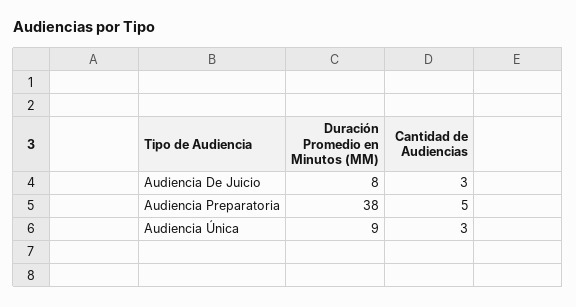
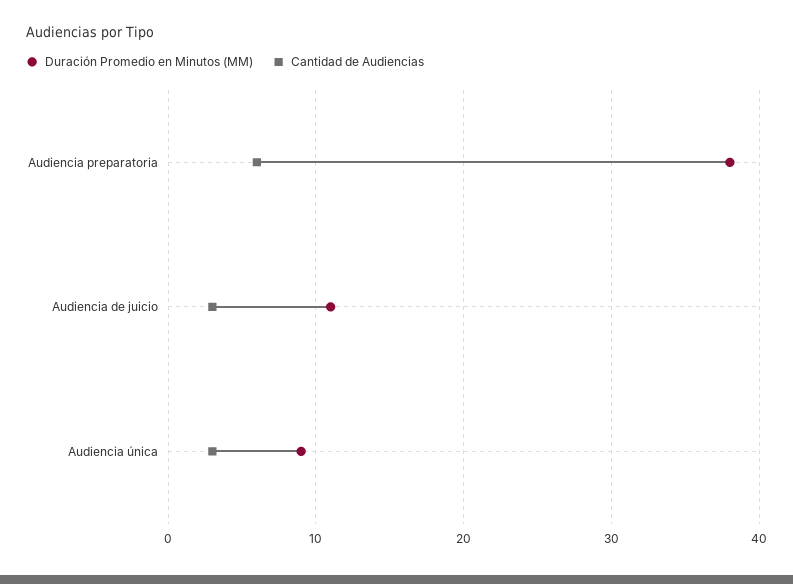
  {
    "Duración Promedio en Minutos (MM)": {
-     "Audiencia De Juicio": 8,
+     "Audiencia De Juicio": 11,
      "Audiencia Preparatoria": 38,
      "Audiencia Única": 9
    },
    "Cantidad de Audiencias": {
      "Audiencia De Juicio": 3,
-     "Audiencia Preparatoria": 5,
+     "Audiencia Preparatoria": 6,
      "Audiencia Única": 3
    }
  }

